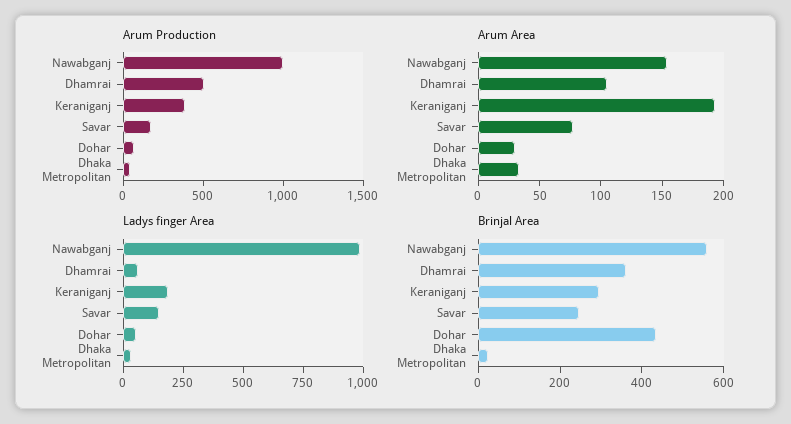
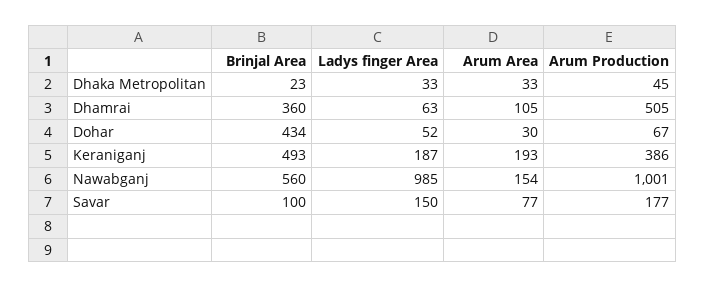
  {
    "Arum Production": {
      "Nawabganj": 1001,
      "Dhamrai": 505,
      "Keraniganj": 386,
      "Savar": 177,
      "Dohar": 67,
      "Dhaka Metropolitan": 45
    },
    "Arum Area": {
      "Nawabganj": 154,
      "Dhamrai": 105,
      "Keraniganj": 193,
      "Savar": 77,
      "Dohar": 30,
      "Dhaka Metropolitan": 33
    },
    "Ladys finger Area": {
      "Nawabganj": 985,
      "Dhamrai": 63,
      "Keraniganj": 187,
      "Savar": 150,
      "Dohar": 52,
      "Dhaka Metropolitan": 33
    },
    "Brinjal Area": {
      "Nawabganj": 560,
      "Dhamrai": 360,
-     "Keraniganj": 300,
+     "Keraniganj": 493,
-     "Savar": 250,
+     "Savar": 100,
      "Dohar": 434,
      "Dhaka Metropolitan": 23
    }
  }

